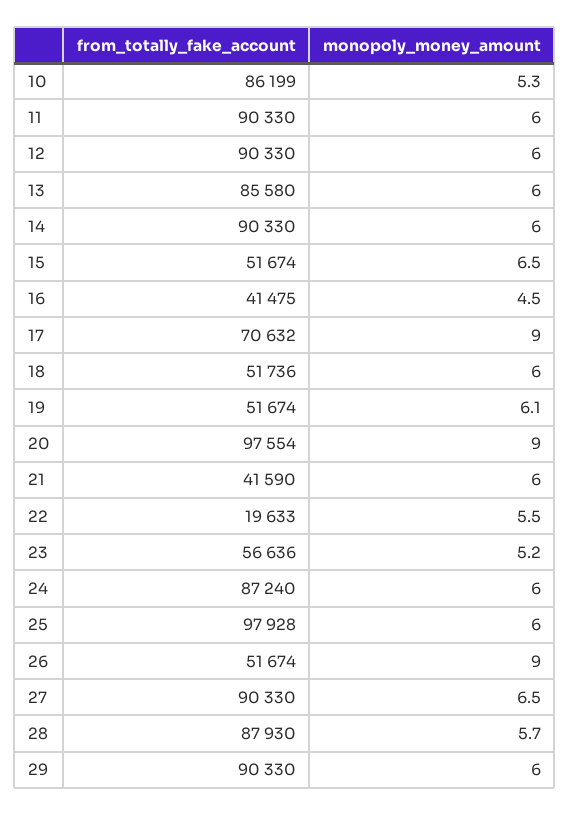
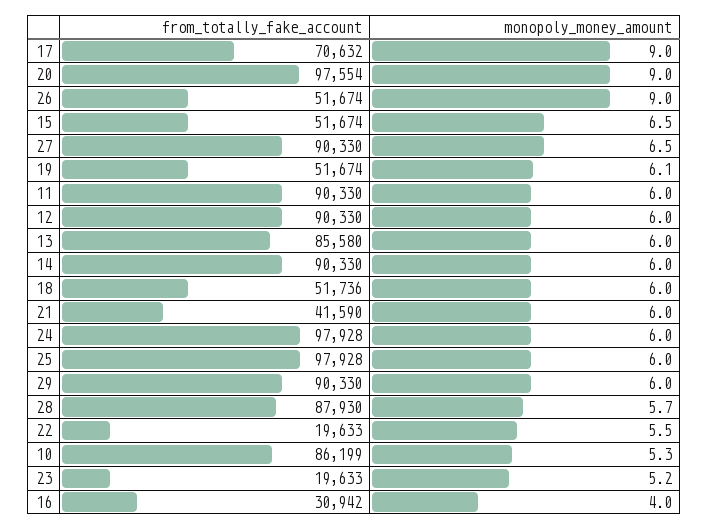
  {
    "from_totally_fake_account": {
      "10": 86199,
      "11": 90330,
      "12": 90330,
      "13": 85580,
      "14": 90330,
      "15": 51674,
-     "16": 41475,
+     "16": 30942,
      "17": 70632,
      "18": 51736,
      "19": 51674,
      "20": 97554,
      "21": 41590,
      "22": 19633,
-     "23": 56636,
+     "23": 19633,
-     "24": 87240,
+     "24": 97928,
      "25": 97928,
      "26": 51674,
      "27": 90330,
      "28": 87930,
      "29": 90330
    },
    "monopoly_money_amount": {
      "10": 5.3,
      "11": 6,
      "12": 6,
      "13": 6,
      "14": 6,
      "15": 6.5,
-     "16": 4.5,
+     "16": 4,
      "17": 9,
      "18": 6,
      "19": 6.1,
      "20": 9,
      "21": 6,
      "22": 5.5,
      "23": 5.2,
      "24": 6,
      "25": 6,
      "26": 9,
      "27": 6.5,
      "28": 5.7,
      "29": 6
    }
  }

